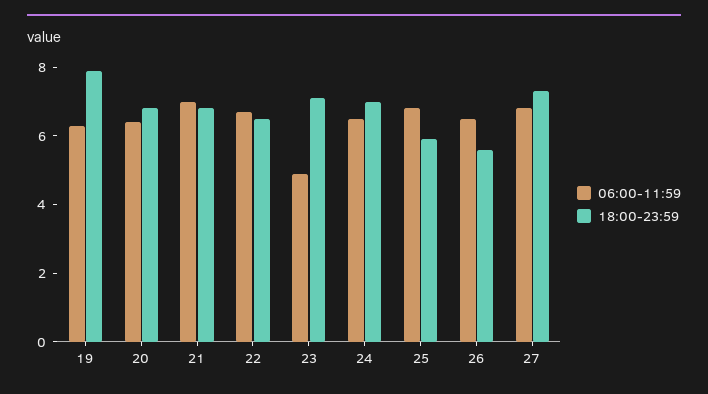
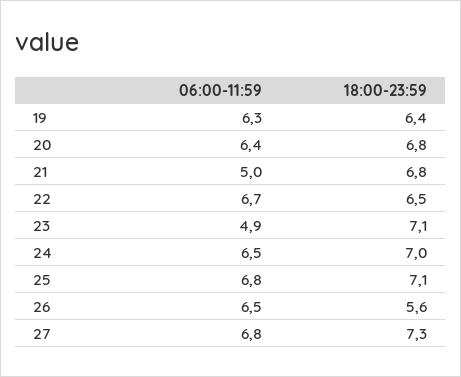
  {
    "06:00-11:59": {
      "19": 6.3,
      "20": 6.4,
-     "21": 7,
+     "21": 5,
      "22": 6.7,
      "23": 4.9,
      "24": 6.5,
      "25": 6.8,
      "26": 6.5,
      "27": 6.8
    },
    "18:00-23:59": {
-     "19": 8,
+     "19": 6.4,
      "20": 6.8,
      "21": 6.8,
      "22": 6.5,
      "23": 7.1,
      "24": 7,
-     "25": 6,
+     "25": 7.1,
      "26": 5.6,
      "27": 7.3
    }
  }

